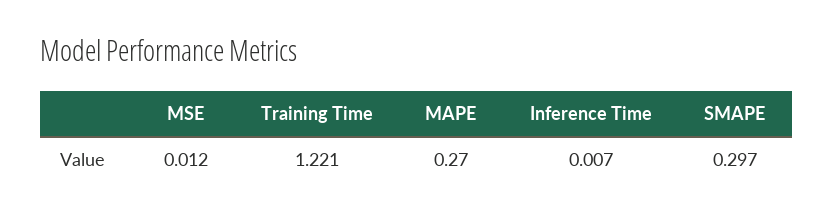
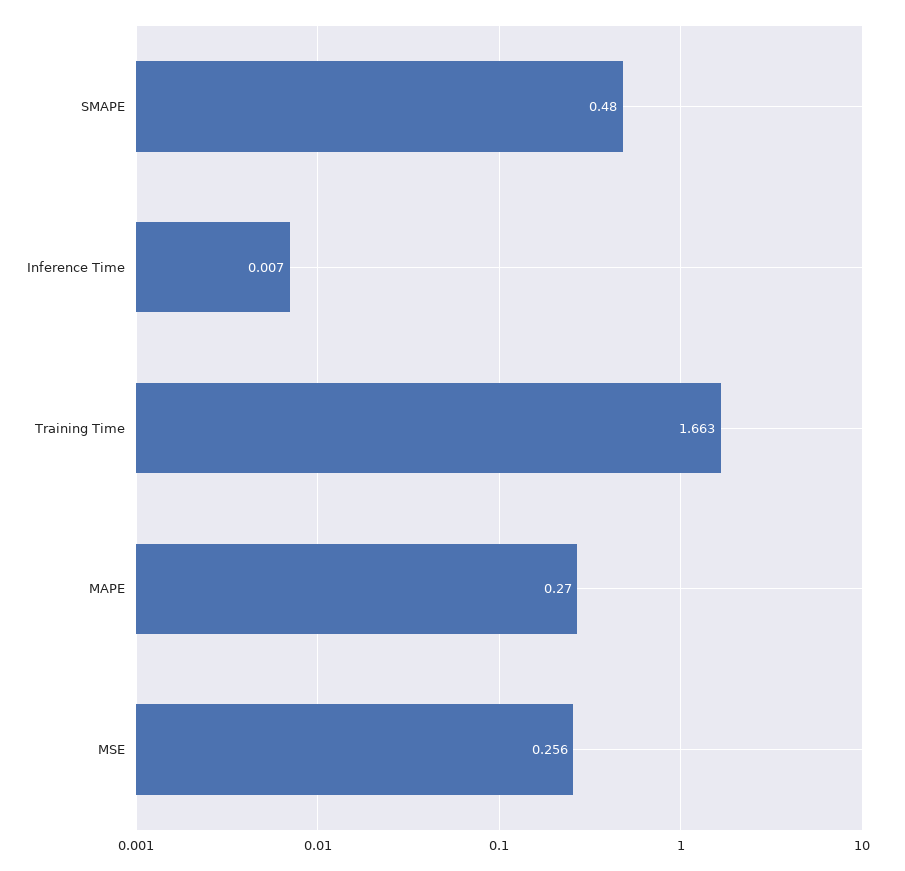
  {
-   "MSE": 0.012,
+   "MSE": 0.256,
-   "Training Time": 1.221,
+   "Training Time": 1.663,
    "MAPE": 0.27,
    "Inference Time": 0.007,
-   "SMAPE": 0.297
+   "SMAPE": 0.48
  }

